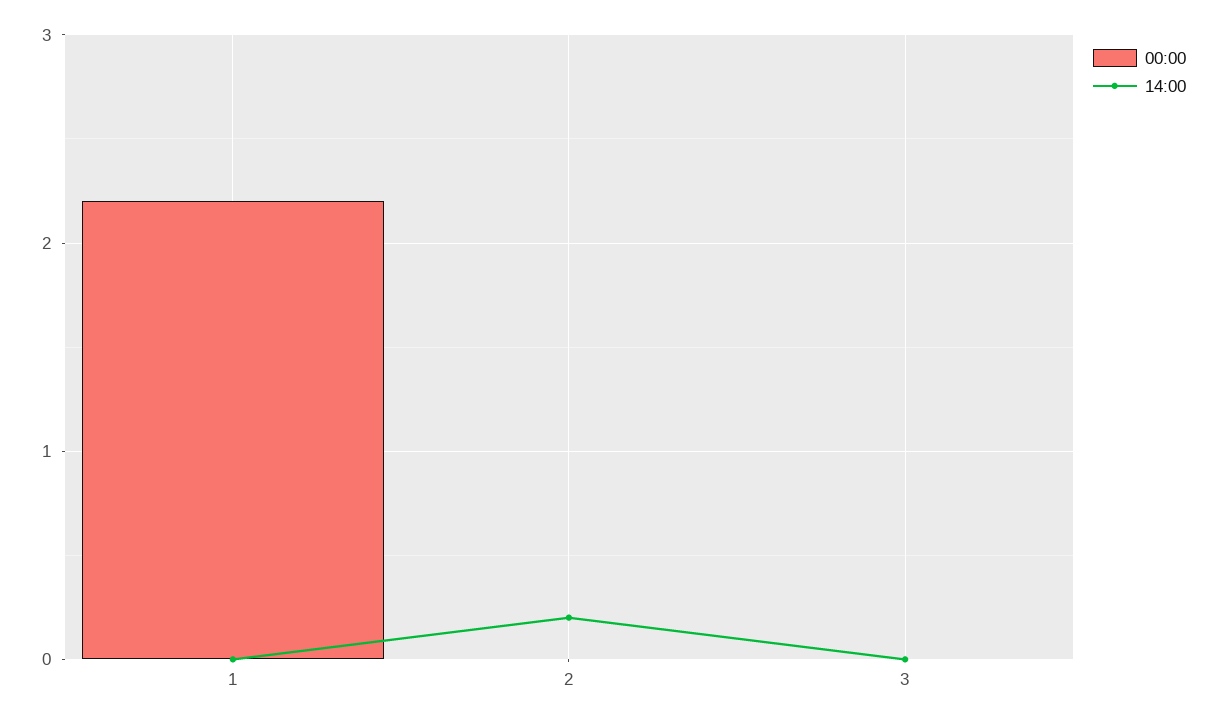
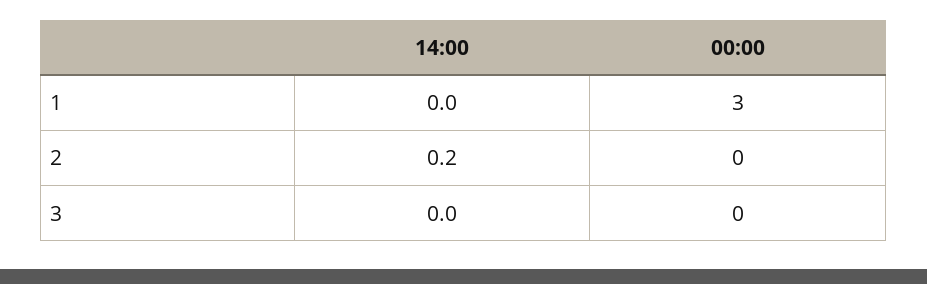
  {
    "00:00": {
-     "1": 2.2,
+     "1": 3,
      "2": 0,
      "3": 0
    },
    "14:00": {
      "1": 0,
      "2": 0.2,
      "3": 0
    }
  }

